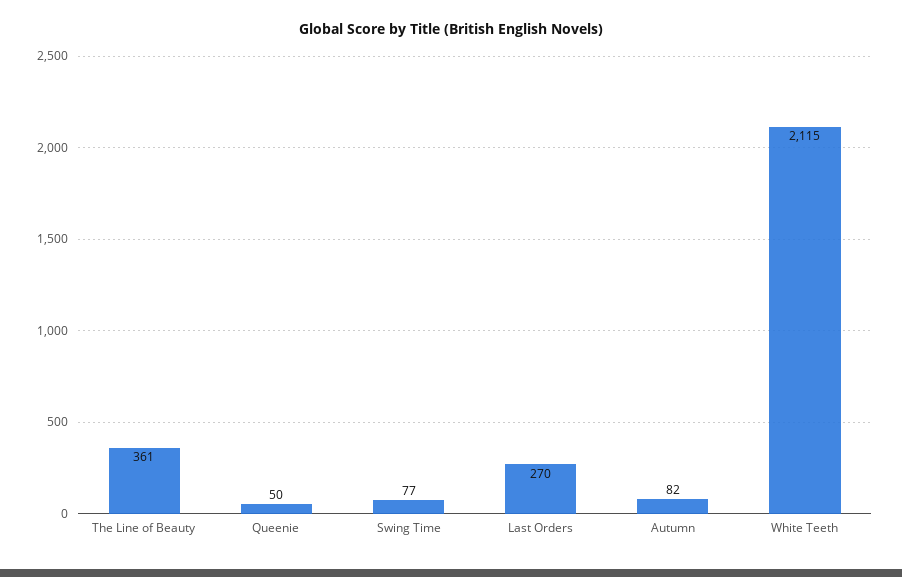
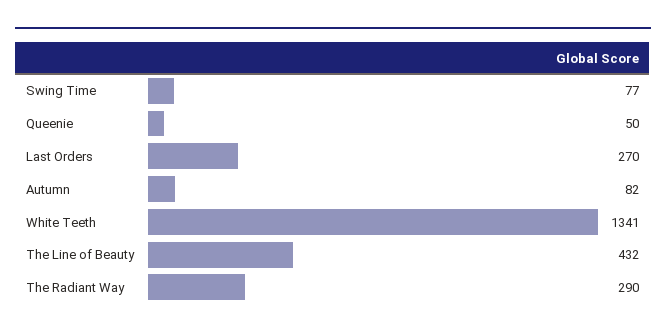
  {
-   "The Line of Beauty": 361,
+   "The Line of Beauty": 432,
    "Queenie": 50,
    "Swing Time": 77,
    "Last Orders": 270,
    "Autumn": 82,
-   "White Teeth": 2115
+   "White Teeth": 1341,
+   "The Radiant Way": 290
  }

